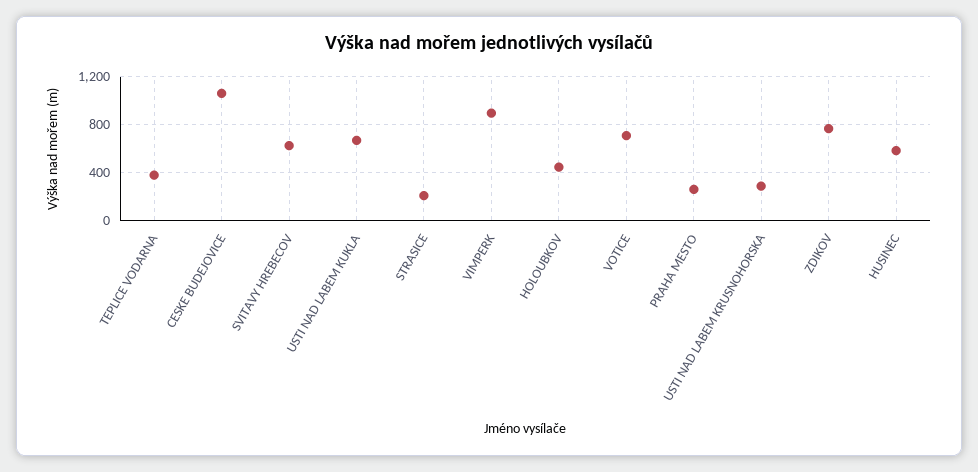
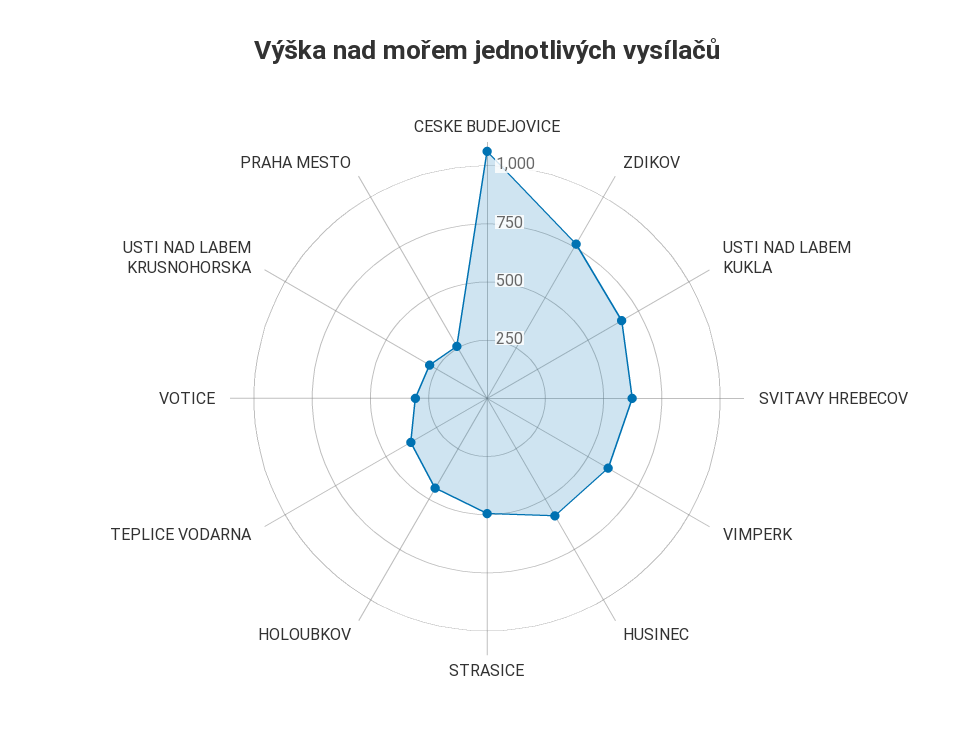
  {
    "TEPLICE VODARNA": 400,
    "CESKE BUDEJOVICE": 1050,
    "SVITAVY HREBECOV": 600,
    "USTI NAD LABEM KUKLA": 650,
-   "STRASICE": 200,
+   "STRASICE": 500,
-   "VIMPERK": 900,
+   "VIMPERK": 600,
    "HOLOUBKOV": 450,
-   "VOTICE": 700,
+   "VOTICE": 300,
    "PRAHA MESTO": 250,
    "USTI NAD LABEM KRUSNOHORSKA": 300,
    "ZDIKOV": 750,
    "HUSINEC": 600
  }

